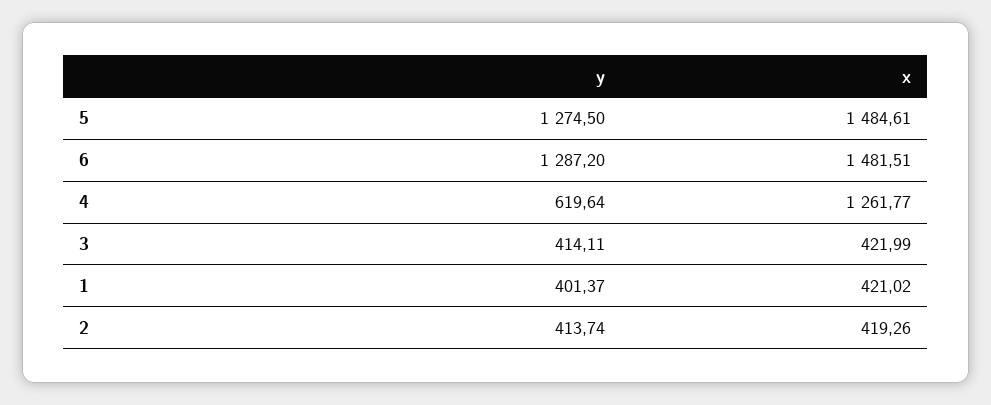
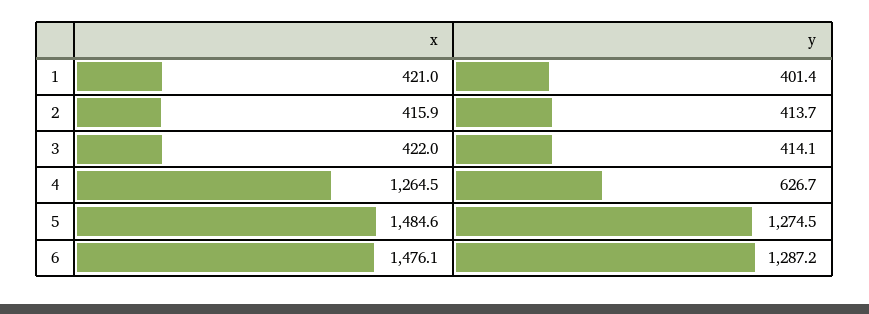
  {
    "y": {
      "5": 1274.5,
      "6": 1287.2,
-     "4": 619.64,
+     "4": 626.7,
      "3": 414.11,
      "1": 401.37,
      "2": 413.74
    },
    "x": {
      "5": 1484.61,
-     "6": 1481.51,
+     "6": 1476.1,
-     "4": 1261.77,
+     "4": 1264.5,
      "3": 421.99,
      "1": 421.02,
-     "2": 419.26
+     "2": 415.9
    }
  }

